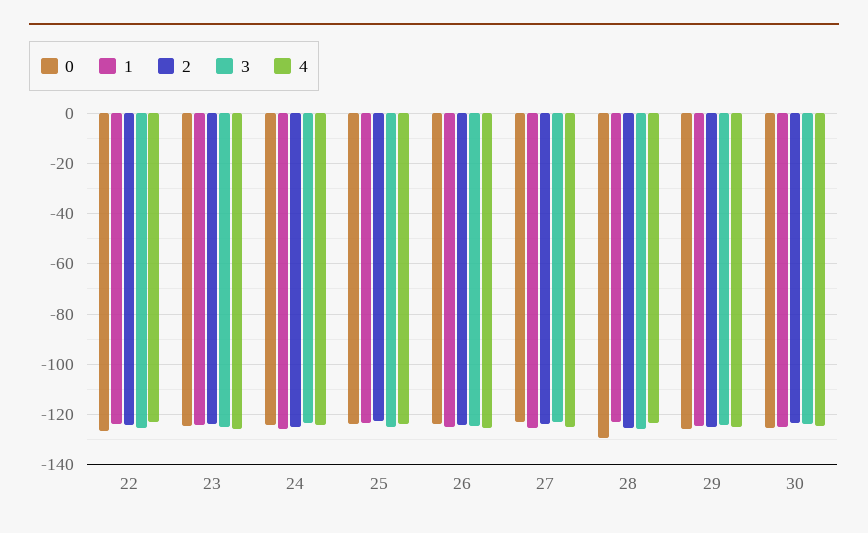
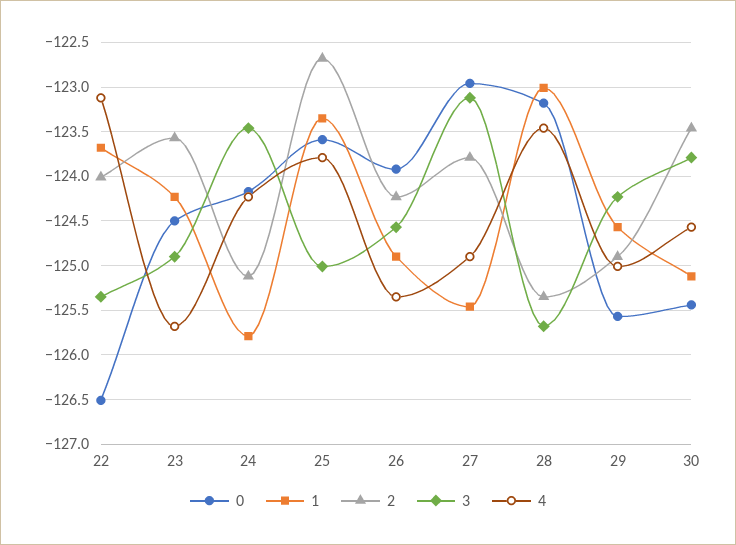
  {
    "0": {
      "22": -126.5,
      "23": -124.5,
      "24": -124.2,
      "25": -123.6,
      "26": -123.9,
      "27": -123,
-     "28": -130,
+     "28": -123.2,
      "29": -125.6,
      "30": -125.4
    },
    "1": {
      "22": -123.7,
      "23": -124.2,
      "24": -125.8,
      "25": -123.4,
      "26": -124.9,
      "27": -125.5,
      "28": -123,
      "29": -124.6,
      "30": -125.1
    },
    "2": {
      "22": -124,
      "23": -123.6,
      "24": -125.1,
      "25": -122.7,
      "26": -124.2,
      "27": -123.8,
      "28": -125.4,
      "29": -124.9,
      "30": -123.5
    },
    "3": {
      "22": -125.4,
      "23": -124.9,
      "24": -123.5,
      "25": -125,
      "26": -124.6,
      "27": -123.1,
      "28": -125.7,
      "29": -124.2,
      "30": -123.8
    },
    "4": {
      "22": -123.1,
      "23": -125.7,
      "24": -124.2,
      "25": -123.8,
      "26": -125.4,
      "27": -124.9,
      "28": -123.5,
      "29": -125,
      "30": -124.6
    }
  }

